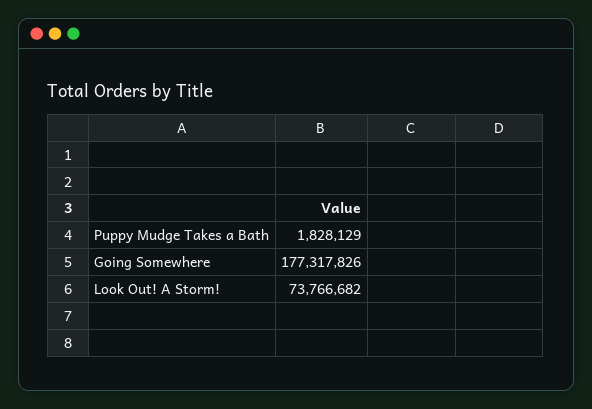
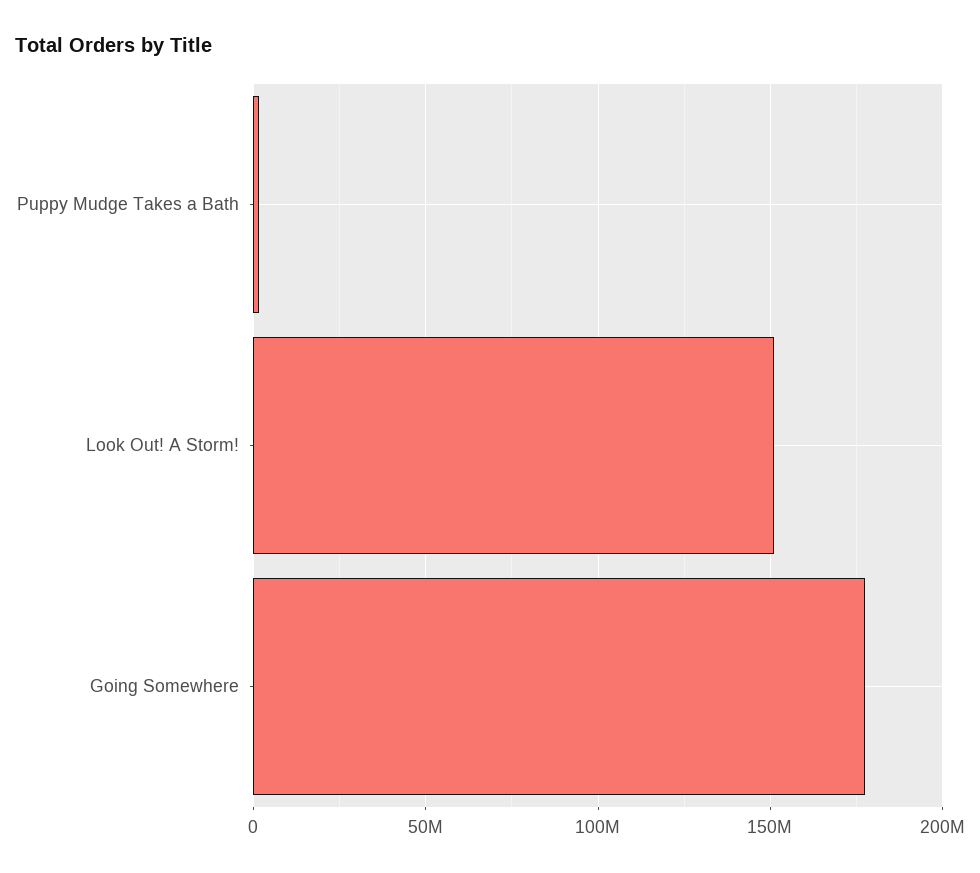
  {
    "Puppy Mudge Takes a Bath": 1828129,
    "Going Somewhere": 177317826,
-   "Look Out! A Storm!": 73766682
+   "Look Out! A Storm!": 150000000
  }

